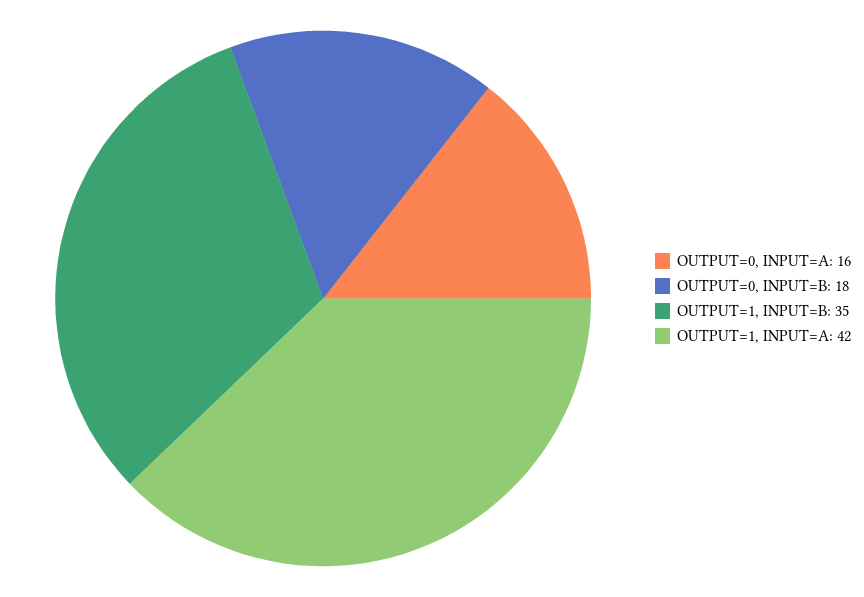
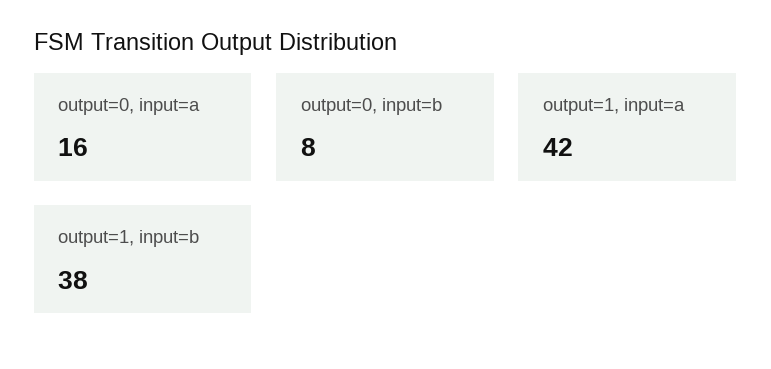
  {
    "OUTPUT=0, INPUT=A": 16,
-   "OUTPUT=0, INPUT=B": 18,
+   "OUTPUT=0, INPUT=B": 8,
-   "OUTPUT=1, INPUT=B": 35,
+   "OUTPUT=1, INPUT=B": 38,
    "OUTPUT=1, INPUT=A": 42
  }

